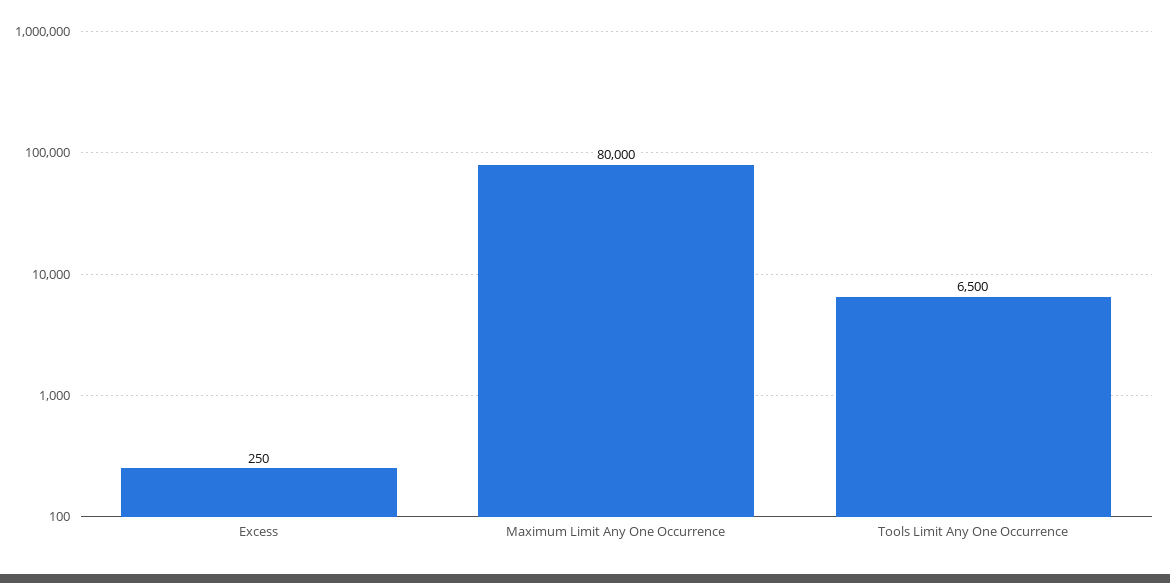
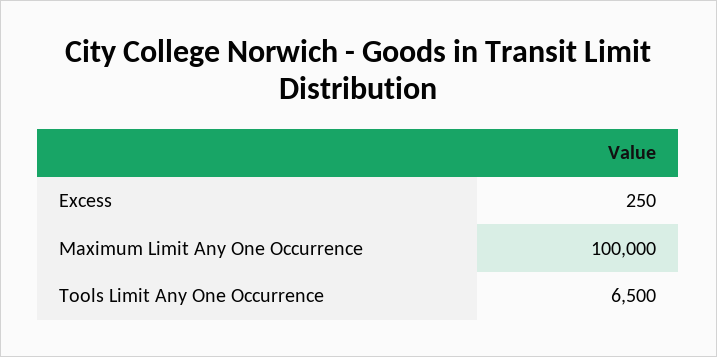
  {
    "Excess": 250,
-   "Maximum Limit Any One Occurrence": 80000,
+   "Maximum Limit Any One Occurrence": 100000,
    "Tools Limit Any One Occurrence": 6500
  }

